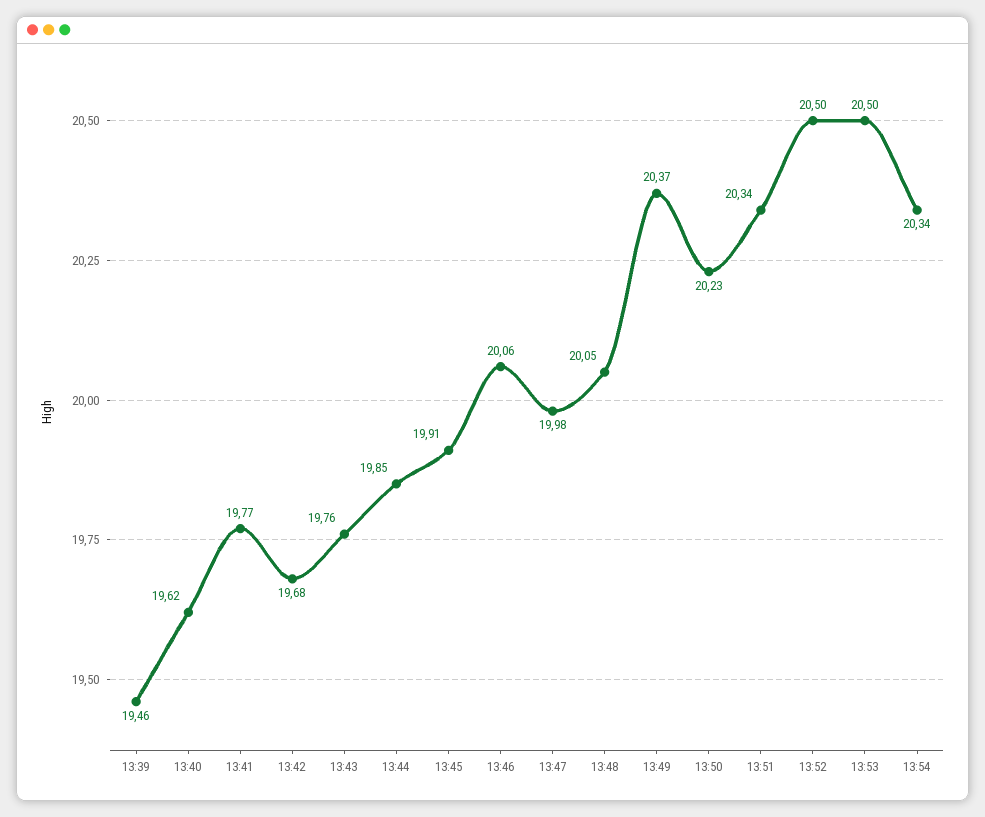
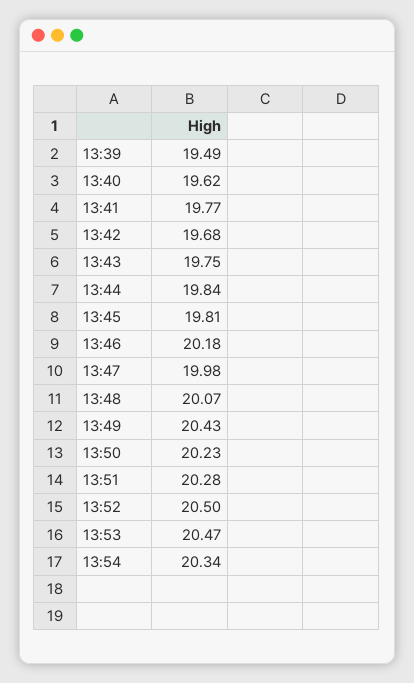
  {
-   "13:39": 19.46,
+   "13:39": 19.49,
    "13:40": 19.62,
    "13:41": 19.77,
    "13:42": 19.68,
-   "13:43": 19.76,
+   "13:43": 19.75,
-   "13:44": 19.85,
+   "13:44": 19.84,
-   "13:45": 19.91,
+   "13:45": 19.81,
-   "13:46": 20.06,
+   "13:46": 20.18,
    "13:47": 19.98,
-   "13:48": 20.05,
+   "13:48": 20.07,
-   "13:49": 20.37,
+   "13:49": 20.43,
    "13:50": 20.23,
-   "13:51": 20.34,
+   "13:51": 20.28,
    "13:52": 20.5,
-   "13:53": 20.5,
+   "13:53": 20.47,
    "13:54": 20.34
  }

